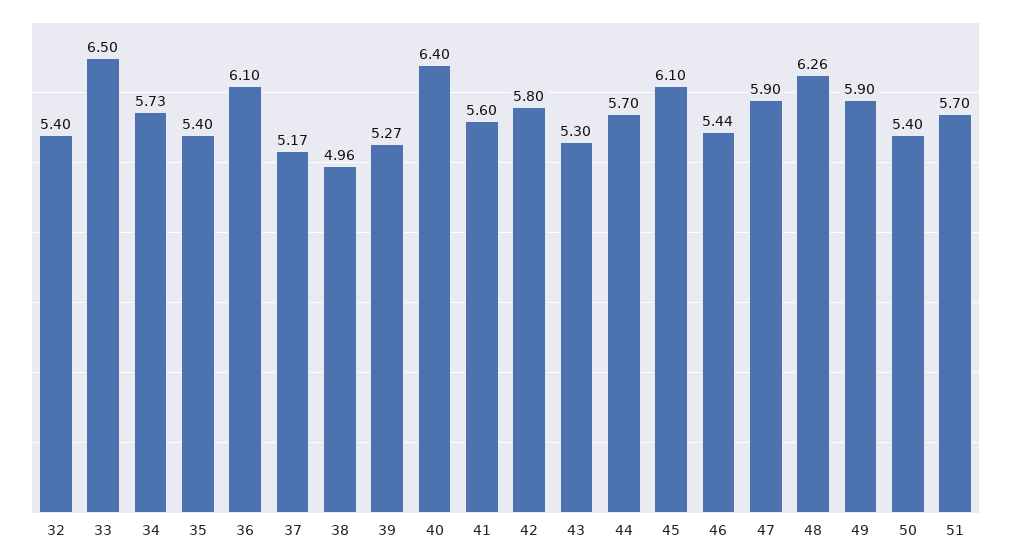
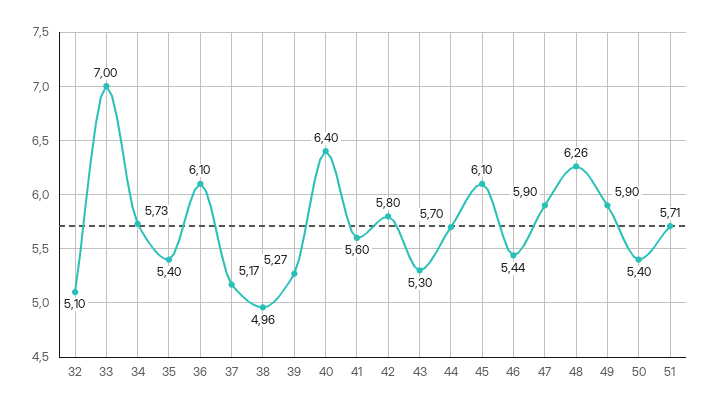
  {
-   "32": 5.4,
+   "32": 5.1,
-   "33": 6.5,
+   "33": 7,
    "34": 5.73,
    "35": 5.4,
    "36": 6.1,
    "37": 5.17,
    "38": 4.96,
    "39": 5.27,
    "40": 6.4,
    "41": 5.6,
    "42": 5.8,
    "43": 5.3,
    "44": 5.7,
    "45": 6.1,
    "46": 5.44,
    "47": 5.9,
    "48": 6.26,
    "49": 5.9,
    "50": 5.4,
-   "51": 5.7
+   "51": 5.71
  }

